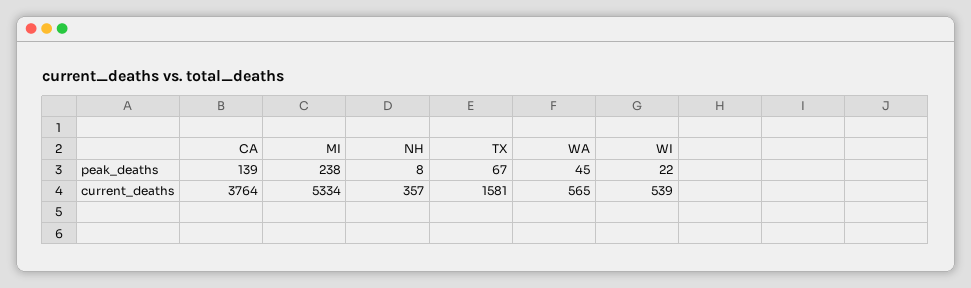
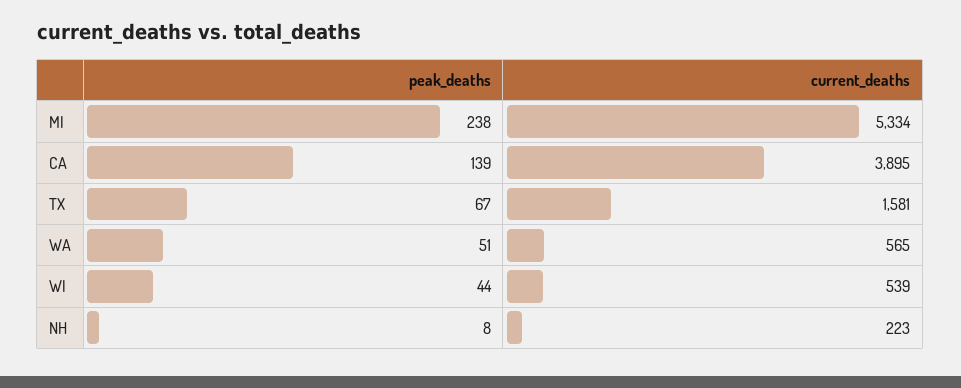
  {
    "CA": {
      "peak_deaths": 139,
-     "current_deaths": 3764
+     "current_deaths": 3895
    },
    "MI": {
      "peak_deaths": 238,
      "current_deaths": 5334
    },
    "NH": {
      "peak_deaths": 8,
-     "current_deaths": 357
+     "current_deaths": 223
    },
    "TX": {
      "peak_deaths": 67,
      "current_deaths": 1581
    },
    "WA": {
-     "peak_deaths": 45,
+     "peak_deaths": 51,
      "current_deaths": 565
    },
    "WI": {
-     "peak_deaths": 22,
+     "peak_deaths": 44,
      "current_deaths": 539
    }
  }

